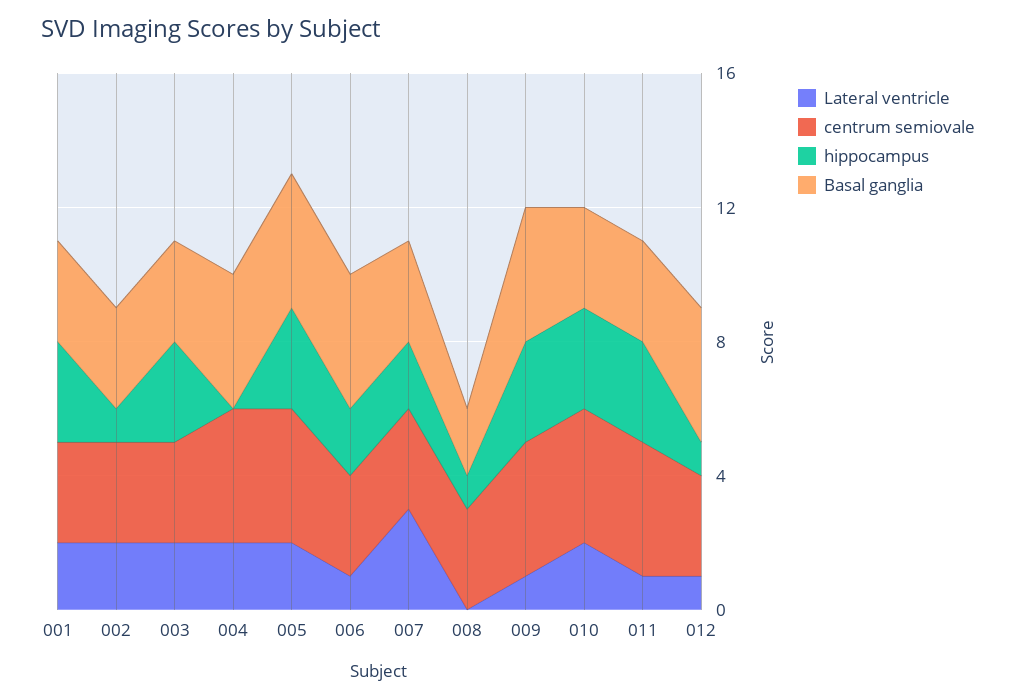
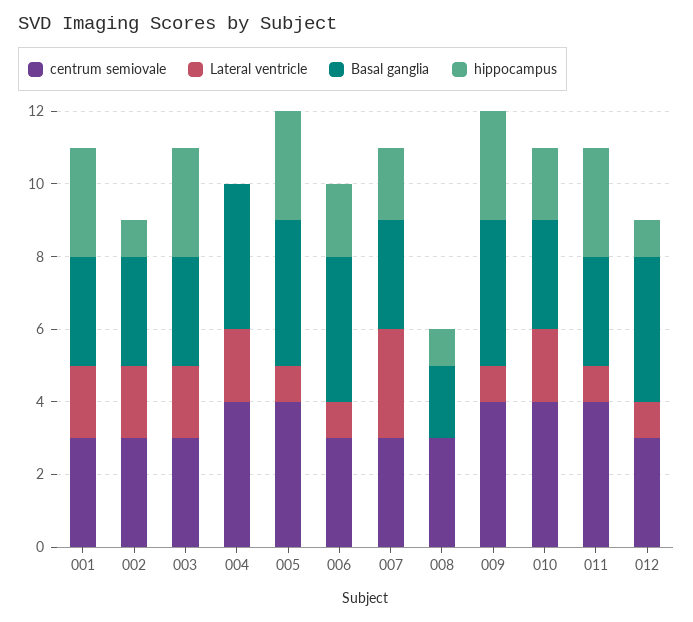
  {
    "Lateral ventricle": {
      "001": 2,
      "002": 2,
      "003": 2,
      "004": 2,
-     "005": 2,
+     "005": 1,
      "006": 1,
      "007": 3,
      "008": 0,
      "009": 1,
      "010": 2,
      "011": 1,
      "012": 1
    },
    "centrum semiovale": {
      "001": 3,
      "002": 3,
      "003": 3,
      "004": 4,
      "005": 4,
      "006": 3,
      "007": 3,
      "008": 3,
      "009": 4,
      "010": 4,
      "011": 4,
      "012": 3
    },
    "hippocampus": {
      "001": 3,
      "002": 1,
      "003": 3,
      "004": 0,
      "005": 3,
      "006": 2,
      "007": 2,
      "008": 1,
      "009": 3,
-     "010": 3,
+     "010": 2,
      "011": 3,
      "012": 1
    },
    "Basal ganglia": {
      "001": 3,
      "002": 3,
      "003": 3,
      "004": 4,
      "005": 4,
      "006": 4,
      "007": 3,
      "008": 2,
      "009": 4,
      "010": 3,
      "011": 3,
      "012": 4
    }
  }

